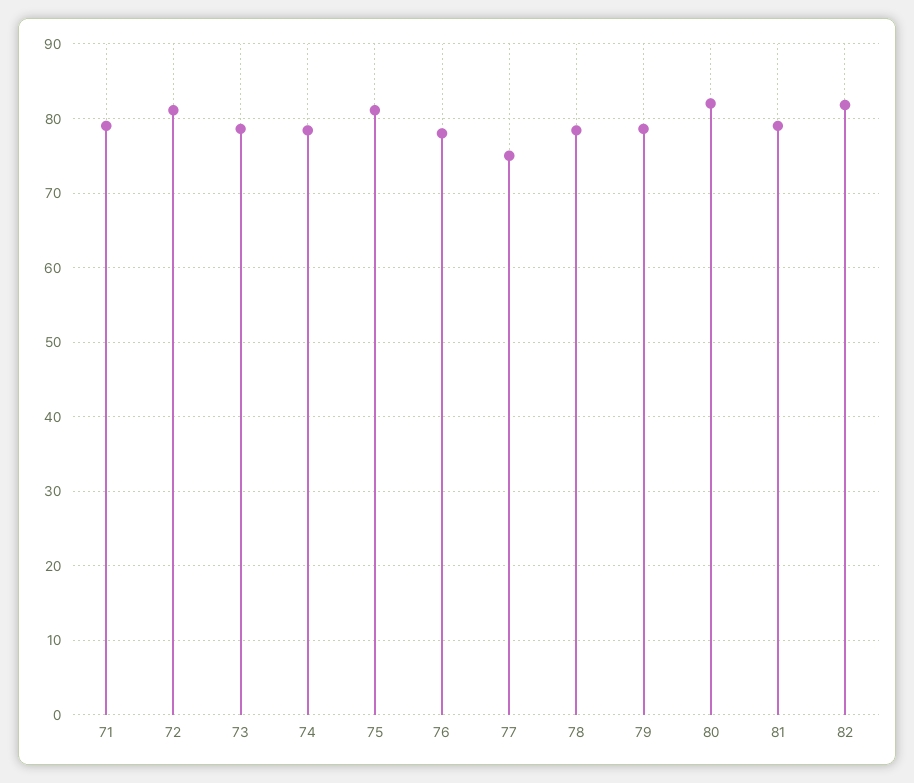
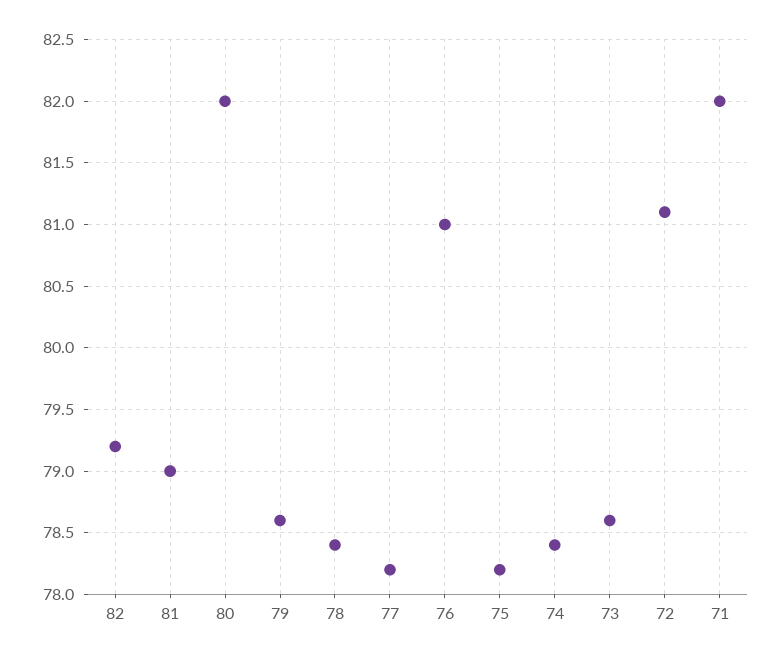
  {
-   "71": 79,
+   "71": 82,
    "72": 81.1,
    "73": 78.6,
    "74": 78.4,
-   "75": 81,
+   "75": 78.2,
-   "76": 78,
+   "76": 81,
-   "77": 75,
+   "77": 78.2,
    "78": 78.4,
    "79": 78.6,
    "80": 82,
    "81": 79,
-   "82": 82
+   "82": 79.2
  }

